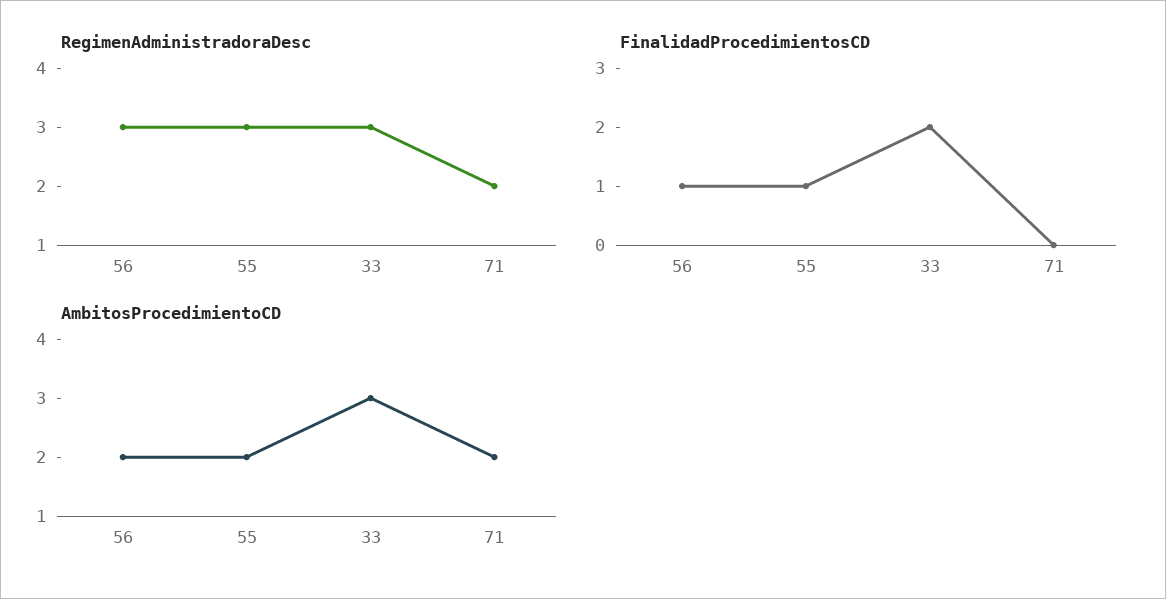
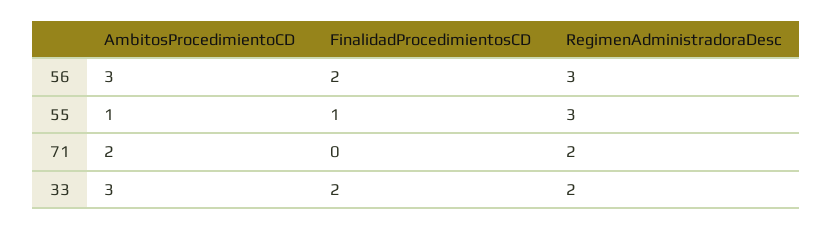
  {
    "RegimenAdministradoraDesc": {
      "56": 3,
      "55": 3,
-     "33": 3,
+     "33": 2,
      "71": 2
    },
    "FinalidadProcedimientosCD": {
-     "56": 1,
+     "56": 2,
      "55": 1,
      "33": 2,
      "71": 0
    },
    "AmbitosProcedimientoCD": {
-     "56": 2,
+     "56": 3,
-     "55": 2,
+     "55": 1,
      "33": 3,
      "71": 2
    }
  }

